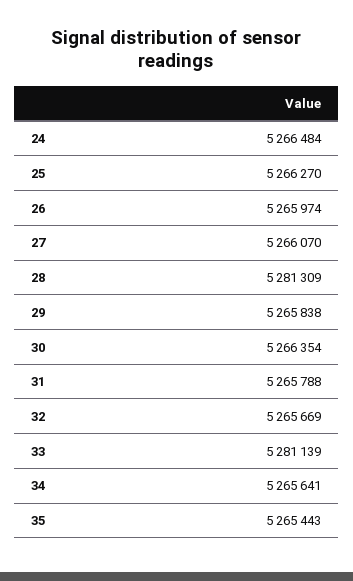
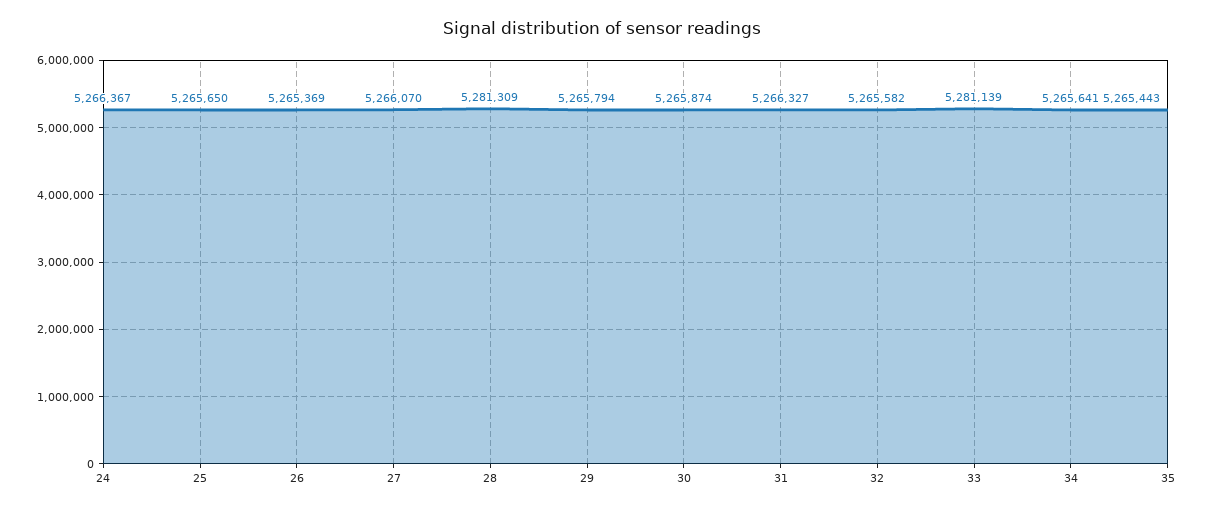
  {
-   "24": 5266484,
+   "24": 5266367,
-   "25": 5266270,
+   "25": 5265650,
-   "26": 5265974,
+   "26": 5265369,
    "27": 5266070,
    "28": 5281309,
-   "29": 5265838,
+   "29": 5265794,
-   "30": 5266354,
+   "30": 5265874,
-   "31": 5265788,
+   "31": 5266327,
-   "32": 5265669,
+   "32": 5265582,
    "33": 5281139,
    "34": 5265641,
    "35": 5265443
  }

